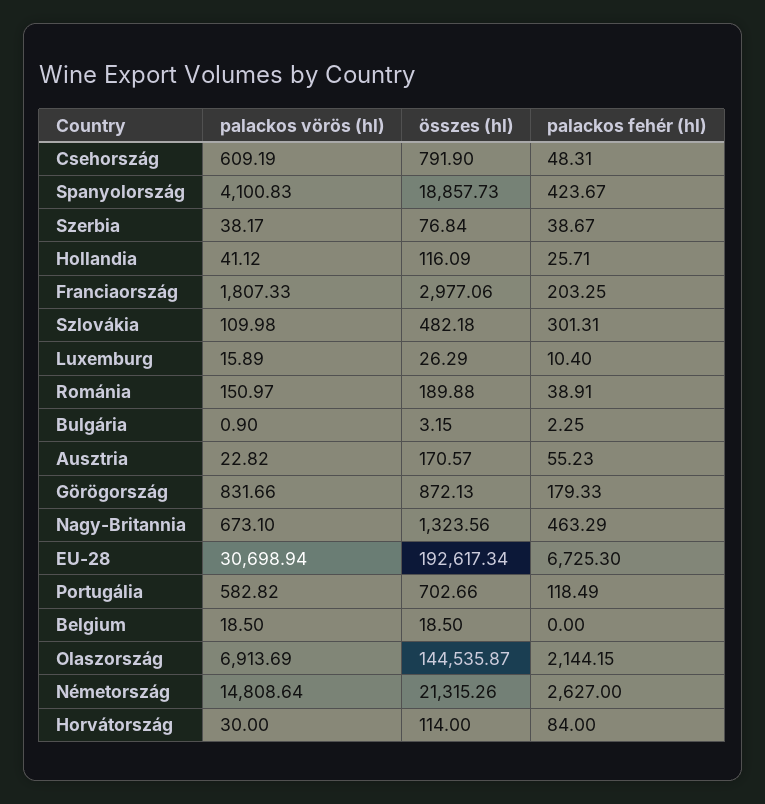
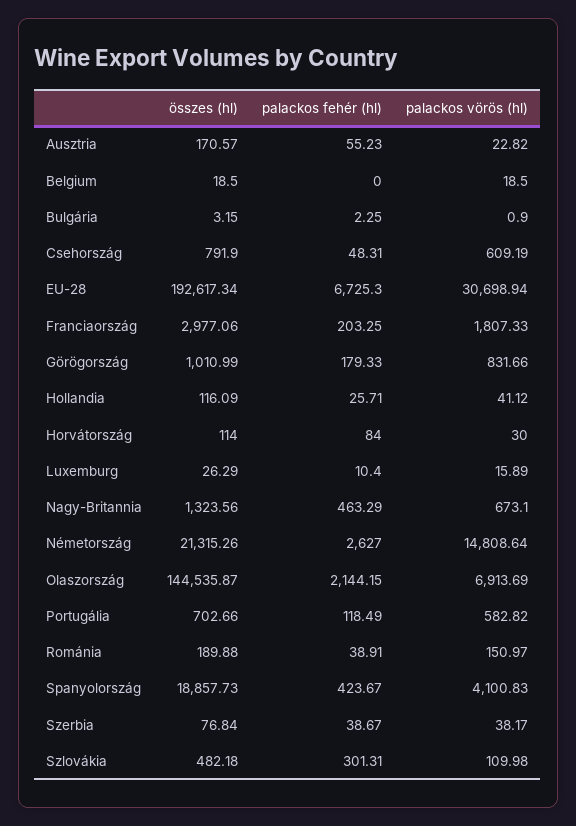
  {
    "palackos vörös (hl)": {
      "Csehország": 609.19,
      "Spanyolország": 4100.83,
      "Szerbia": 38.17,
      "Hollandia": 41.12,
      "Franciaország": 1807.33,
      "Szlovákia": 109.98,
      "Luxemburg": 15.89,
      "Románia": 150.97,
      "Bulgária": 0.9,
      "Ausztria": 22.82,
      "Görögország": 831.66,
      "Nagy-Britannia": 673.1,
      "EU-28": 30698.94,
      "Portugália": 582.82,
      "Belgium": 18.5,
      "Olaszország": 6913.69,
      "Németország": 14808.64,
      "Horvátország": 30
    },
    "összes (hl)": {
      "Csehország": 791.9,
      "Spanyolország": 18857.73,
      "Szerbia": 76.84,
      "Hollandia": 116.09,
      "Franciaország": 2977.06,
      "Szlovákia": 482.18,
      "Luxemburg": 26.29,
      "Románia": 189.88,
      "Bulgária": 3.15,
      "Ausztria": 170.57,
-     "Görögország": 872.13,
+     "Görögország": 1010.99,
      "Nagy-Britannia": 1323.56,
      "EU-28": 192617.34,
      "Portugália": 702.66,
      "Belgium": 18.5,
      "Olaszország": 144535.87,
      "Németország": 21315.26,
      "Horvátország": 114
    },
    "palackos fehér (hl)": {
      "Csehország": 48.31,
      "Spanyolország": 423.67,
      "Szerbia": 38.67,
      "Hollandia": 25.71,
      "Franciaország": 203.25,
      "Szlovákia": 301.31,
      "Luxemburg": 10.4,
      "Románia": 38.91,
      "Bulgária": 2.25,
      "Ausztria": 55.23,
      "Görögország": 179.33,
      "Nagy-Britannia": 463.29,
      "EU-28": 6725.3,
      "Portugália": 118.49,
      "Belgium": 0,
      "Olaszország": 2144.15,
      "Németország": 2627,
      "Horvátország": 84
    }
  }

